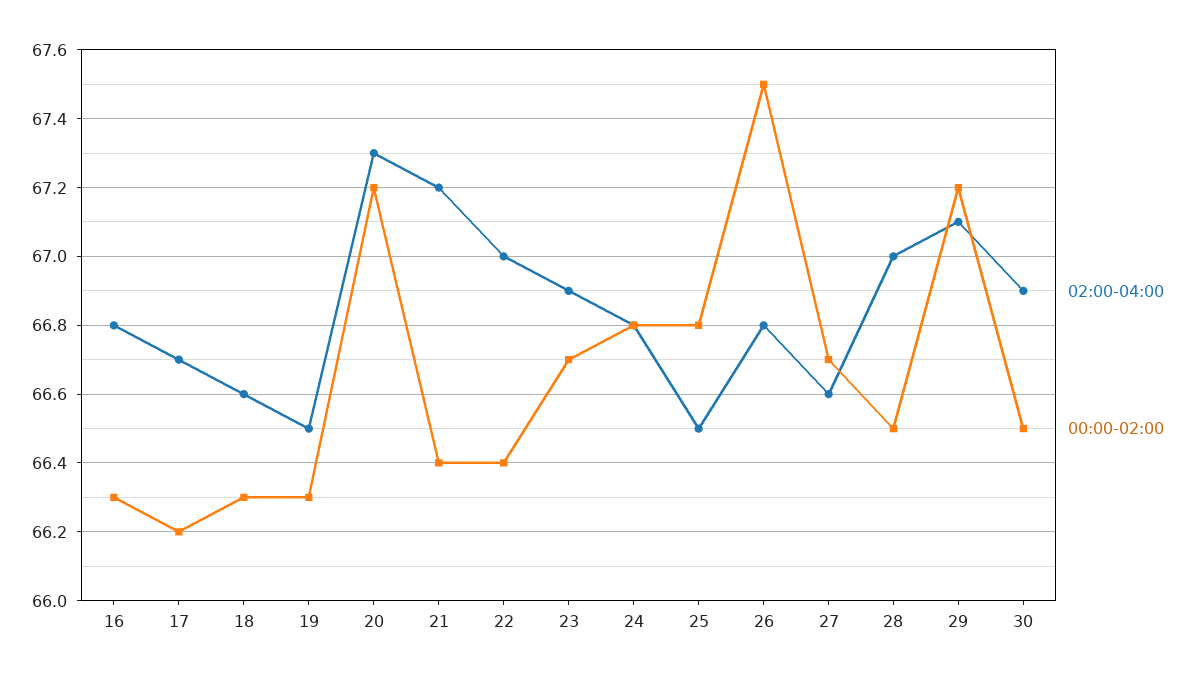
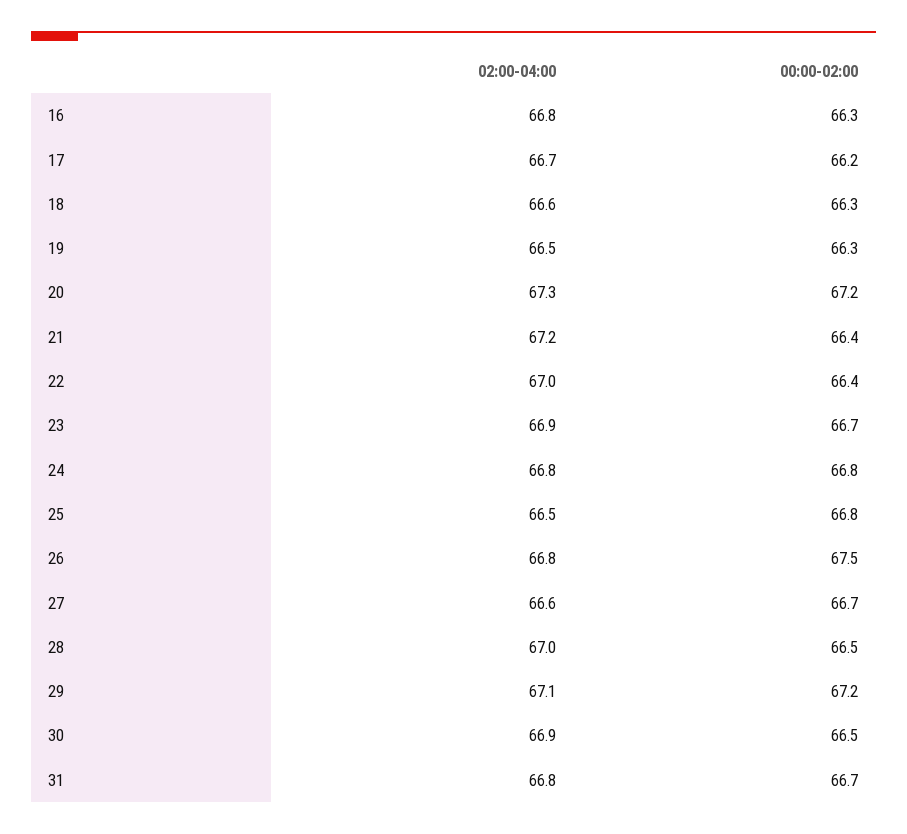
  {
    "02:00-04:00": {
      "16": 66.8,
      "17": 66.7,
      "18": 66.6,
      "19": 66.5,
      "20": 67.3,
      "21": 67.2,
      "22": 67,
      "23": 66.9,
      "24": 66.8,
      "25": 66.5,
      "26": 66.8,
      "27": 66.6,
      "28": 67,
      "29": 67.1,
-     "30": 66.9
+     "30": 66.9,
+     "31": 66.8
    },
    "00:00-02:00": {
      "16": 66.3,
      "17": 66.2,
      "18": 66.3,
      "19": 66.3,
      "20": 67.2,
      "21": 66.4,
      "22": 66.4,
      "23": 66.7,
      "24": 66.8,
      "25": 66.8,
      "26": 67.5,
      "27": 66.7,
      "28": 66.5,
      "29": 67.2,
-     "30": 66.5
+     "30": 66.5,
+     "31": 66.7
    }
  }

